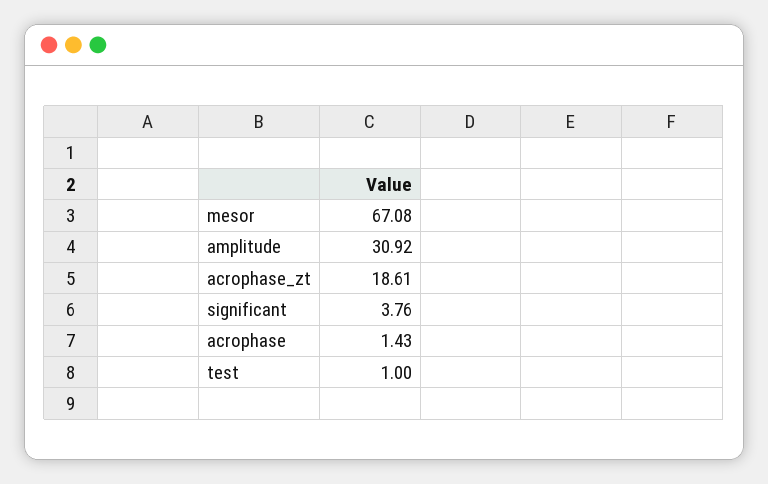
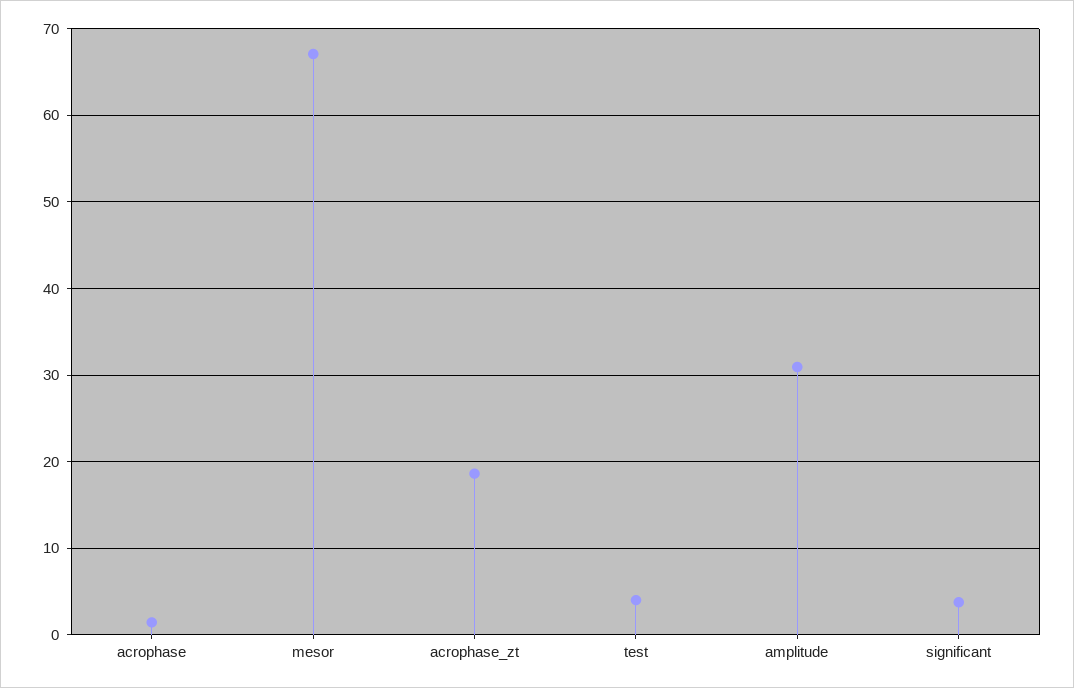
  {
    "mesor": 67.08,
    "amplitude": 30.92,
    "acrophase_zt": 18.61,
    "significant": 3.76,
    "acrophase": 1.43,
-   "test": 1
+   "test": 4
  }

